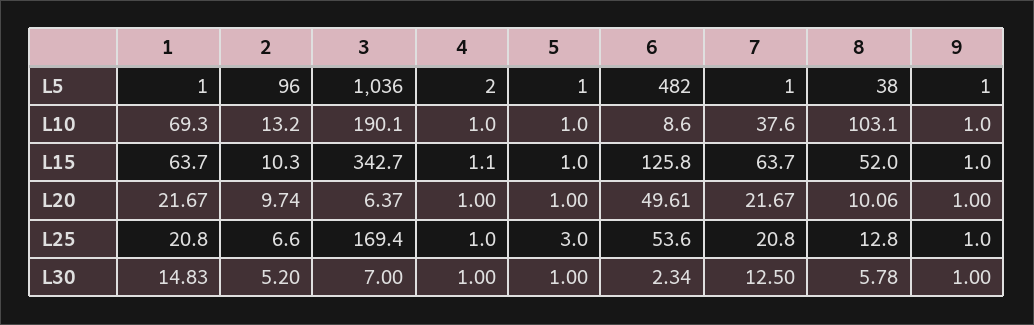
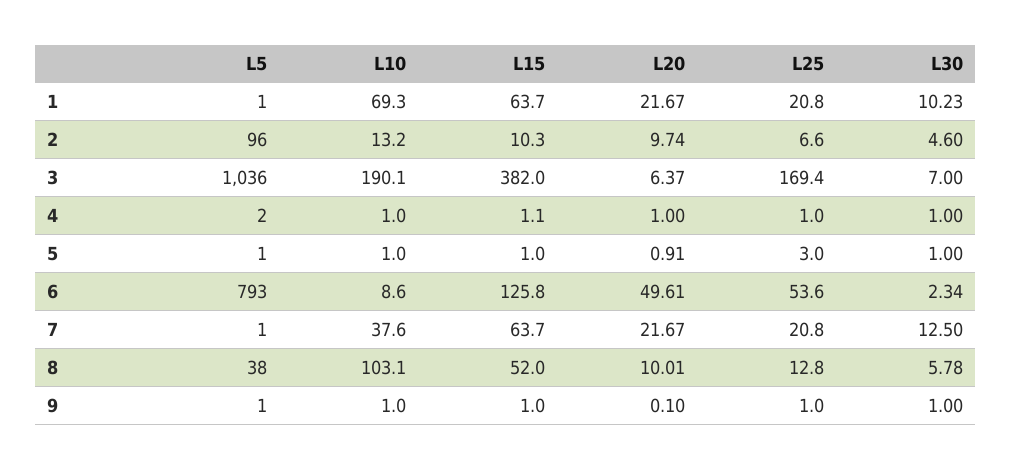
  {
    "1": {
      "L5": 1,
      "L10": 69.3,
      "L15": 63.7,
      "L20": 21.67,
      "L25": 20.8,
-     "L30": 14.83
+     "L30": 10.23
    },
    "2": {
      "L5": 96,
      "L10": 13.2,
      "L15": 10.3,
      "L20": 9.74,
      "L25": 6.6,
-     "L30": 5.2
+     "L30": 4.6
    },
    "3": {
      "L5": 1036,
      "L10": 190.1,
-     "L15": 342.7,
+     "L15": 382,
      "L20": 6.37,
      "L25": 169.4,
      "L30": 7
    },
    "4": {
      "L5": 2,
      "L10": 1,
      "L15": 1.1,
      "L20": 1,
      "L25": 1,
      "L30": 1
    },
    "5": {
      "L5": 1,
      "L10": 1,
      "L15": 1,
-     "L20": 1,
+     "L20": 0.91,
      "L25": 3,
      "L30": 1
    },
    "6": {
-     "L5": 482,
+     "L5": 793,
      "L10": 8.6,
      "L15": 125.8,
      "L20": 49.61,
      "L25": 53.6,
      "L30": 2.34
    },
    "7": {
      "L5": 1,
      "L10": 37.6,
      "L15": 63.7,
      "L20": 21.67,
      "L25": 20.8,
      "L30": 12.5
    },
    "8": {
      "L5": 38,
      "L10": 103.1,
      "L15": 52,
-     "L20": 10.06,
+     "L20": 10.01,
      "L25": 12.8,
      "L30": 5.78
    },
    "9": {
      "L5": 1,
      "L10": 1,
      "L15": 1,
-     "L20": 1,
+     "L20": 0.1,
      "L25": 1,
      "L30": 1
    }
  }

